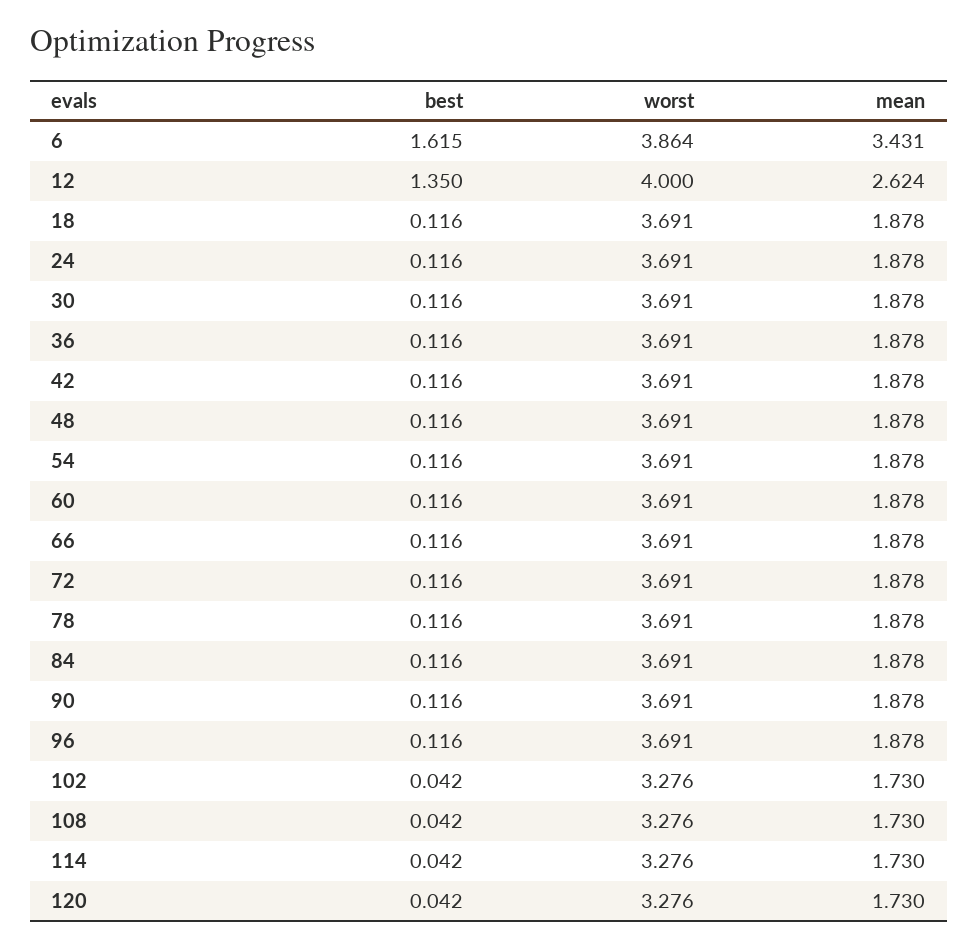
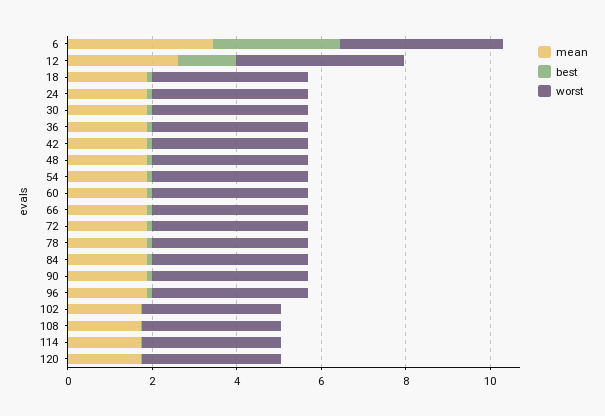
  {
    "best": {
-     "6": 1.615,
+     "6": 3,
      "12": 1.35,
      "18": 0.116,
      "24": 0.116,
      "30": 0.116,
      "36": 0.116,
      "42": 0.116,
      "48": 0.116,
      "54": 0.116,
      "60": 0.116,
      "66": 0.116,
      "72": 0.116,
      "78": 0.116,
      "84": 0.116,
      "90": 0.116,
      "96": 0.116,
      "102": 0.042,
      "108": 0.042,
      "114": 0.042,
      "120": 0.042
    },
    "worst": {
      "6": 3.864,
      "12": 4,
      "18": 3.691,
      "24": 3.691,
      "30": 3.691,
      "36": 3.691,
      "42": 3.691,
      "48": 3.691,
      "54": 3.691,
      "60": 3.691,
      "66": 3.691,
      "72": 3.691,
      "78": 3.691,
      "84": 3.691,
      "90": 3.691,
      "96": 3.691,
      "102": 3.276,
      "108": 3.276,
      "114": 3.276,
      "120": 3.276
    },
    "mean": {
      "6": 3.431,
      "12": 2.624,
      "18": 1.878,
      "24": 1.878,
      "30": 1.878,
      "36": 1.878,
      "42": 1.878,
      "48": 1.878,
      "54": 1.878,
      "60": 1.878,
      "66": 1.878,
      "72": 1.878,
      "78": 1.878,
      "84": 1.878,
      "90": 1.878,
      "96": 1.878,
      "102": 1.73,
      "108": 1.73,
      "114": 1.73,
      "120": 1.73
    }
  }

